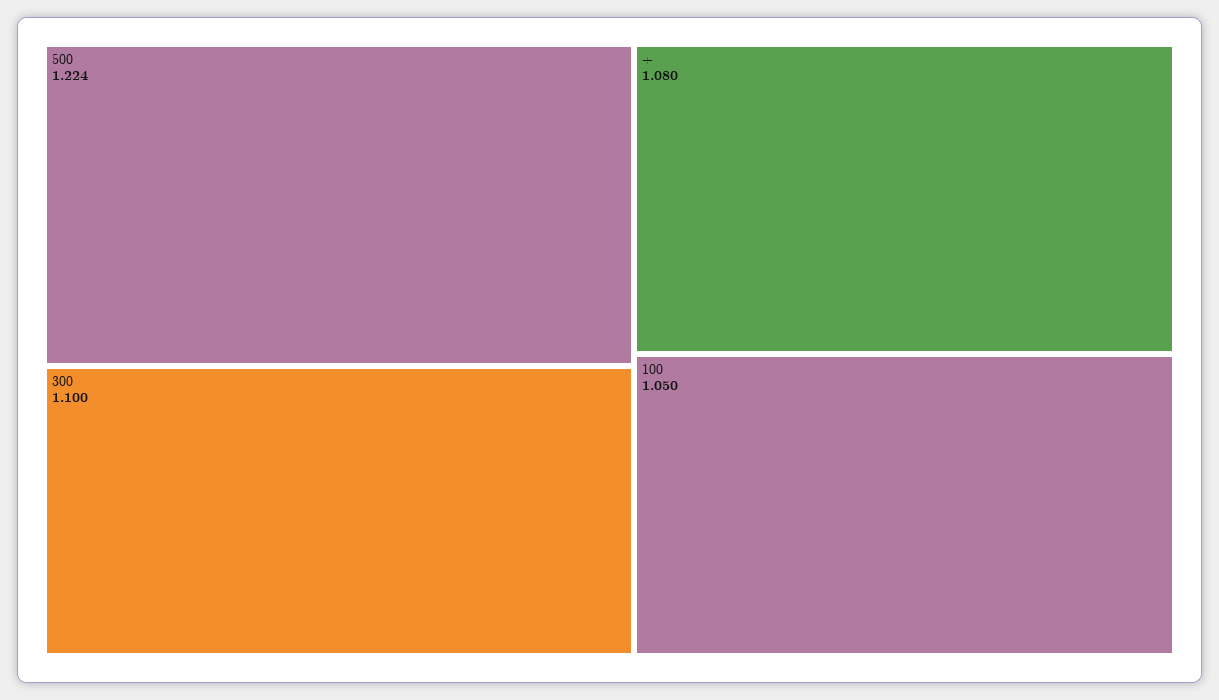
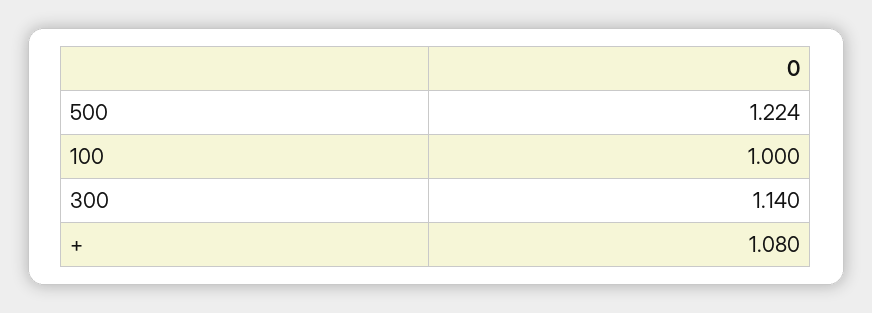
  {
    "500": 1.224,
-   "300": 1.1,
+   "300": 1.14,
    "+": 1.08,
-   "100": 1.05
+   "100": 1
  }

